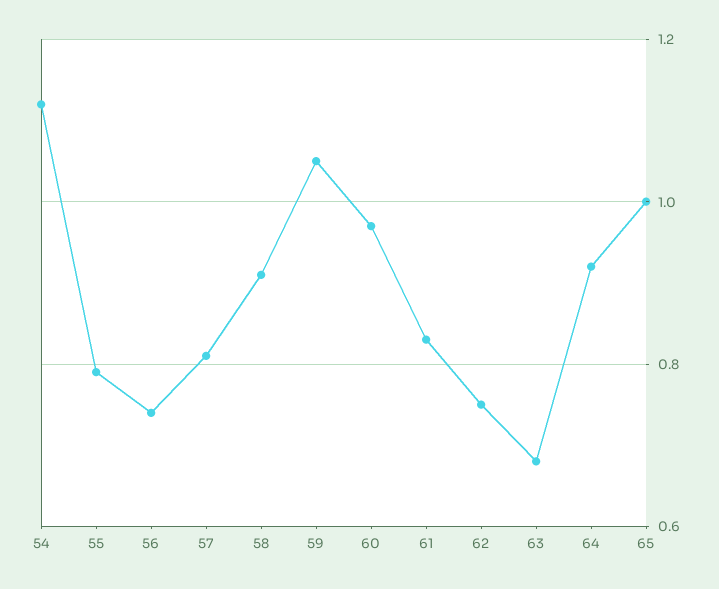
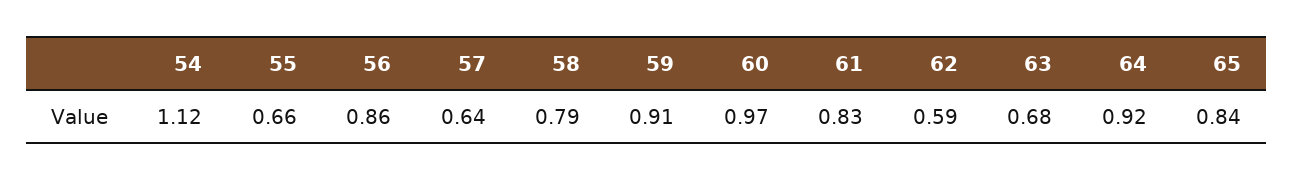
  {
    "54": 1.12,
-   "55": 0.8,
+   "55": 0.66,
-   "56": 0.75,
+   "56": 0.86,
-   "57": 0.8,
+   "57": 0.64,
-   "58": 0.9,
+   "58": 0.79,
-   "59": 1.05,
+   "59": 0.91,
    "60": 0.97,
    "61": 0.83,
-   "62": 0.75,
+   "62": 0.59,
    "63": 0.68,
    "64": 0.92,
-   "65": 1
+   "65": 0.84
  }

